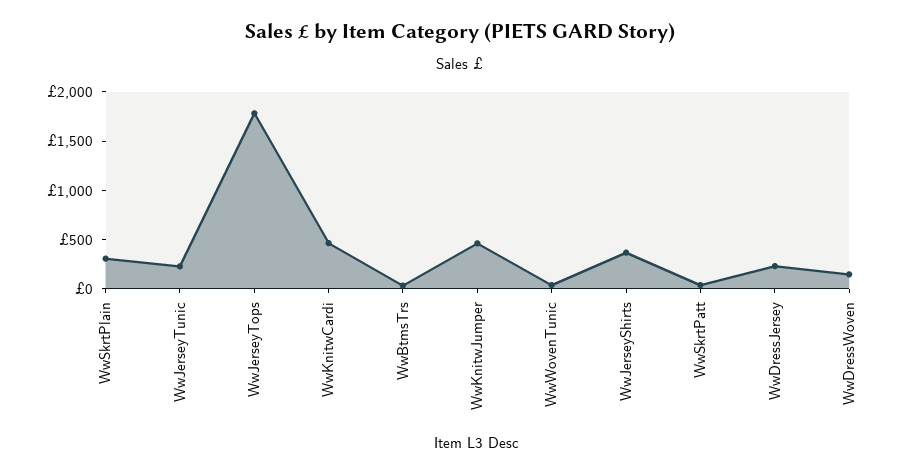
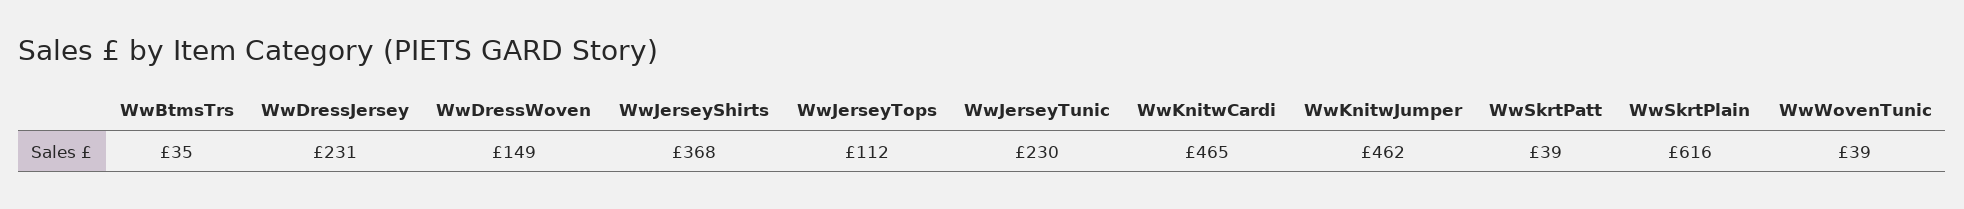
  {
-   "WwSkrtPlain": 300,
+   "WwSkrtPlain": 616,
    "WwJerseyTunic": 230,
-   "WwJerseyTops": 1800,
+   "WwJerseyTops": 112,
    "WwKnitwCardi": 465,
    "WwBtmsTrs": 35,
    "WwKnitwJumper": 462,
    "WwWovenTunic": 39,
    "WwJerseyShirts": 368,
    "WwSkrtPatt": 39,
    "WwDressJersey": 231,
    "WwDressWoven": 149
  }

